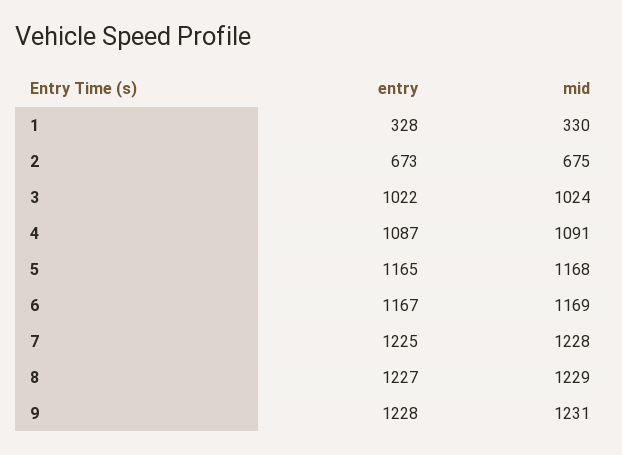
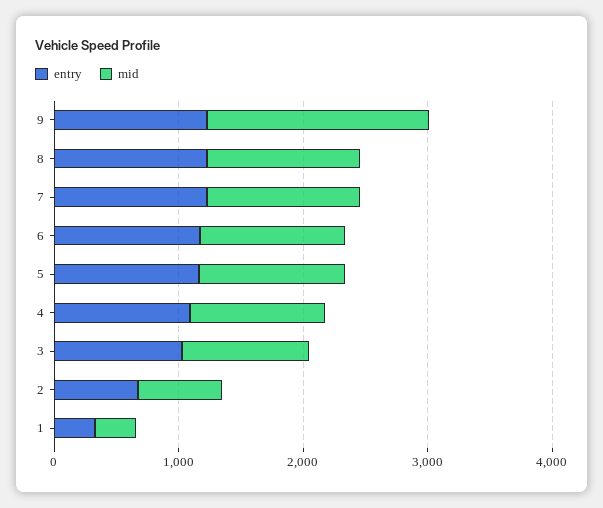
  {
    "entry": {
      "1": 328,
      "2": 673,
      "3": 1022,
      "4": 1087,
      "5": 1165,
      "6": 1167,
      "7": 1225,
      "8": 1227,
      "9": 1228
    },
    "mid": {
      "1": 330,
      "2": 675,
      "3": 1024,
      "4": 1091,
      "5": 1168,
      "6": 1169,
      "7": 1228,
      "8": 1229,
-     "9": 1231
+     "9": 1800
    }
  }

